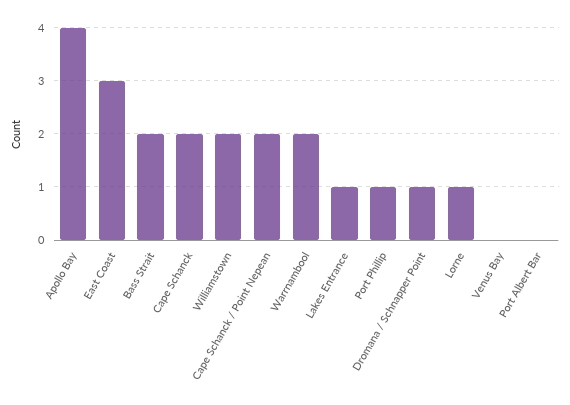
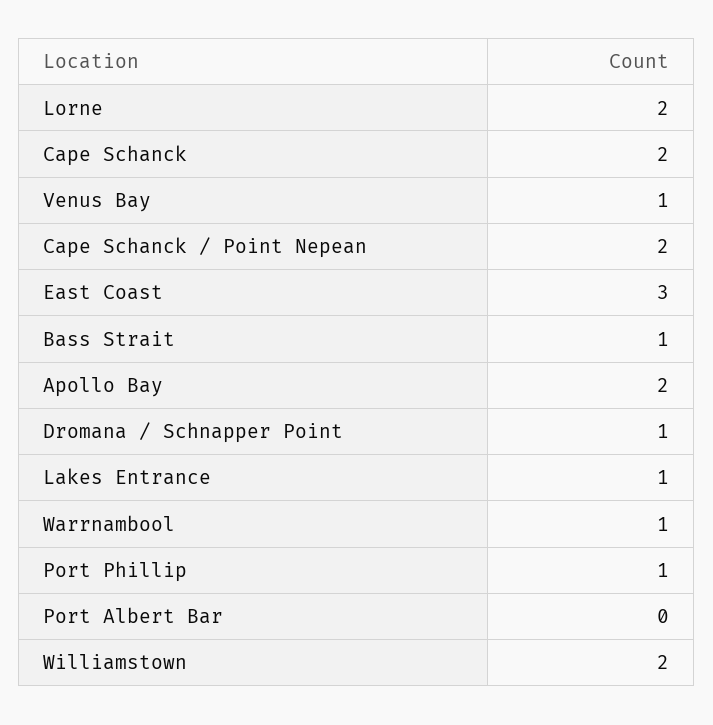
  {
-   "Apollo Bay": 4,
+   "Apollo Bay": 2,
    "East Coast": 3,
-   "Bass Strait": 2,
+   "Bass Strait": 1,
    "Cape Schanck": 2,
    "Williamstown": 2,
    "Cape Schanck / Point Nepean": 2,
-   "Warrnambool": 2,
+   "Warrnambool": 1,
    "Lakes Entrance": 1,
    "Port Phillip": 1,
    "Dromana / Schnapper Point": 1,
-   "Lorne": 1,
+   "Lorne": 2,
-   "Venus Bay": 0,
+   "Venus Bay": 1,
    "Port Albert Bar": 0
  }

